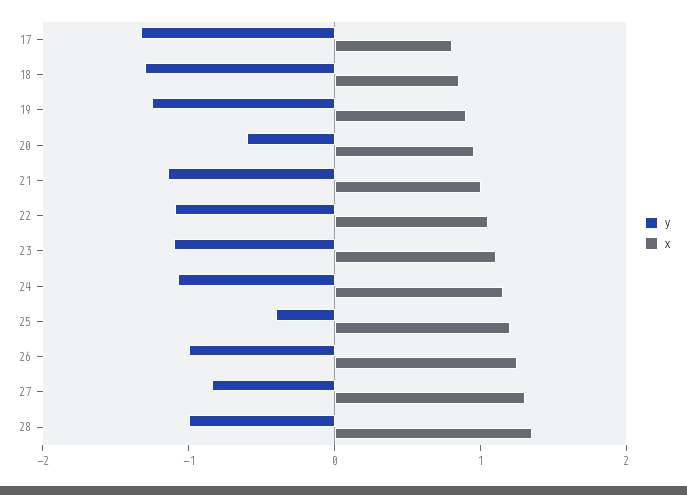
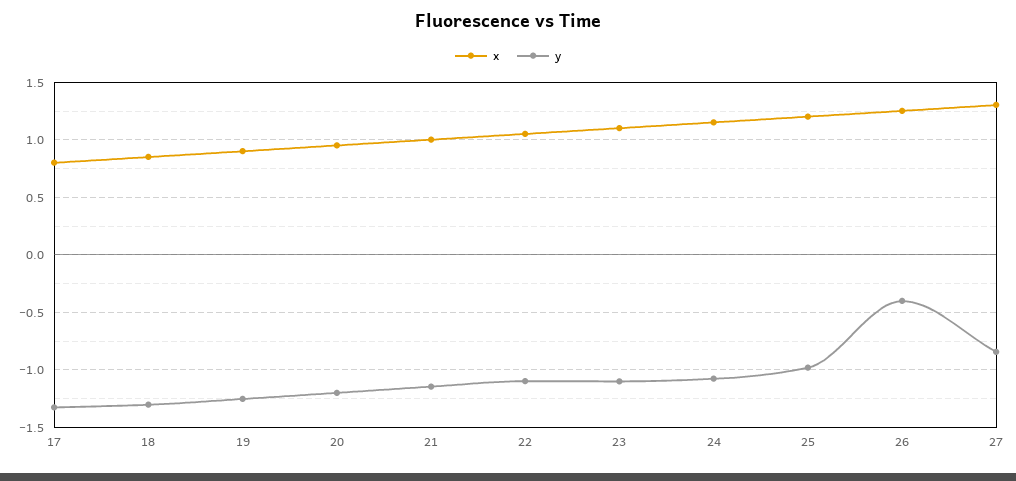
  {
    "y": {
      "17": -1.3,
      "18": -1.3,
      "19": -1.3,
-     "20": -0.6,
+     "20": -1.2,
      "21": -1.1,
      "22": -1.1,
      "23": -1.1,
      "24": -1.1,
-     "25": -0.4,
+     "25": -1,
-     "26": -1,
+     "26": -0.4,
-     "27": -0.8,
+     "27": -0.8
-     "28": -1
    },
    "x": {
      "17": 0.8,
      "18": 0.9,
      "19": 0.9,
      "20": 1,
      "21": 1,
      "22": 1.1,
      "23": 1.1,
      "24": 1.2,
      "25": 1.2,
      "26": 1.3,
-     "27": 1.3,
+     "27": 1.3
-     "28": 1.4
    }
  }

